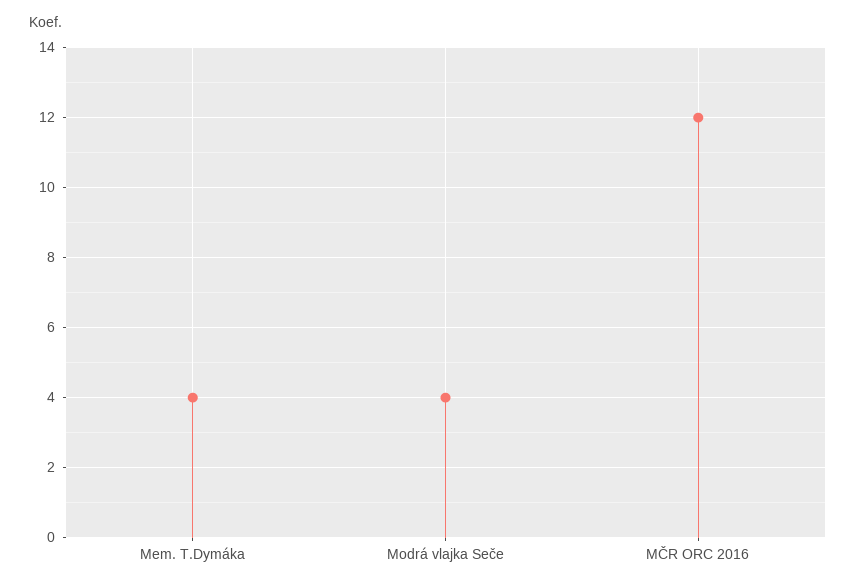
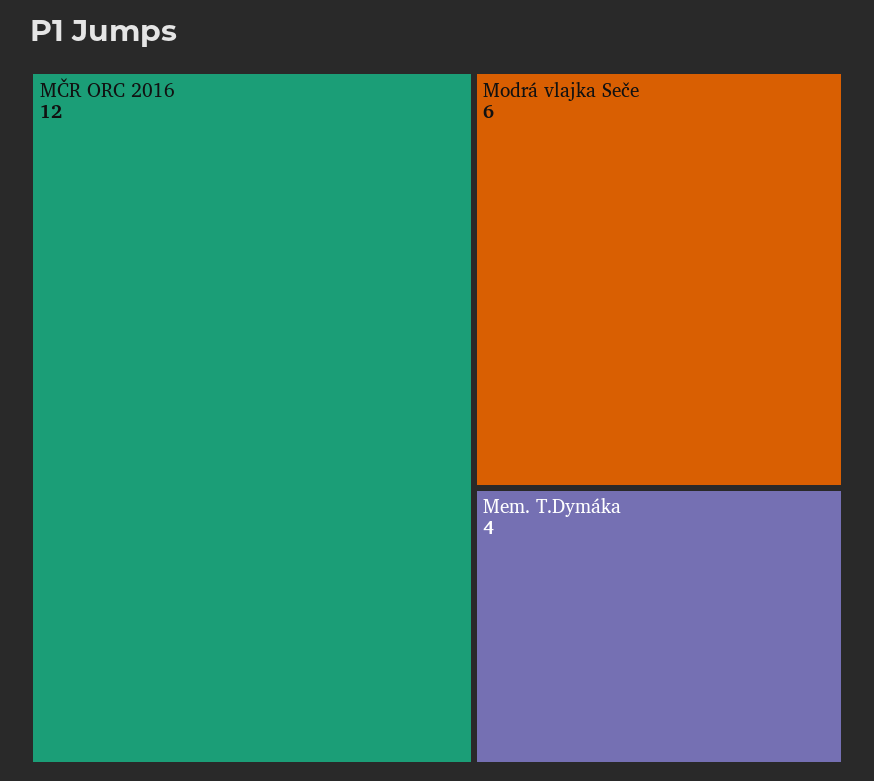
  {
    "Mem. T.Dymáka": 4,
-   "Modrá vlajka Seče": 4,
+   "Modrá vlajka Seče": 6,
    "MČR ORC 2016": 12
  }

